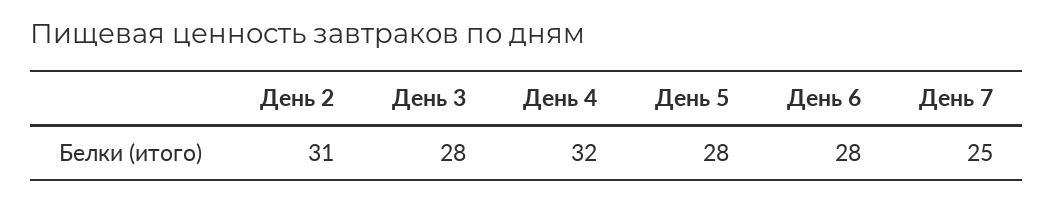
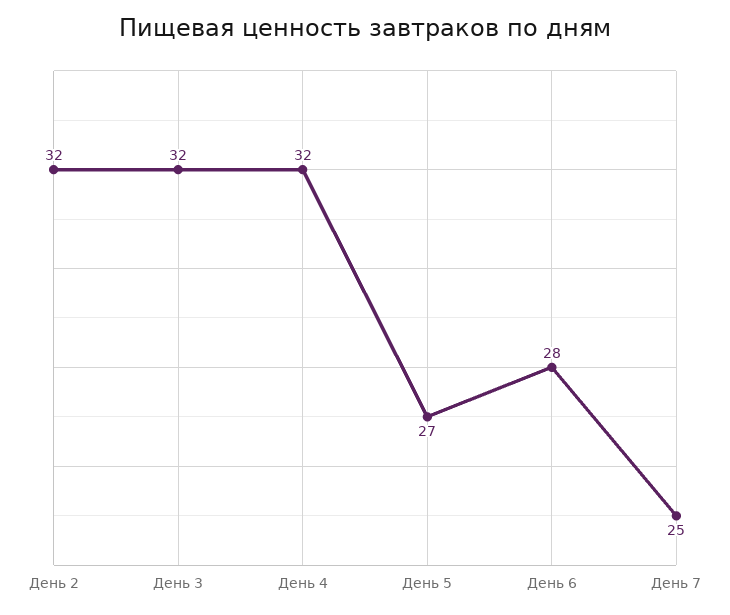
  {
-   "День 2": 31,
+   "День 2": 32,
-   "День 3": 28,
+   "День 3": 32,
    "День 4": 32,
-   "День 5": 28,
+   "День 5": 27,
    "День 6": 28,
    "День 7": 25
  }

